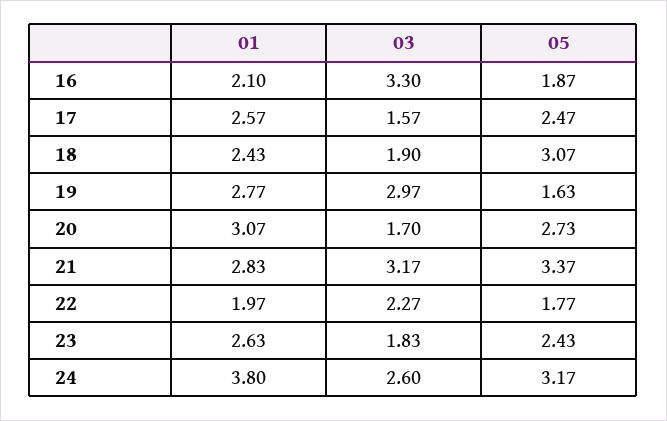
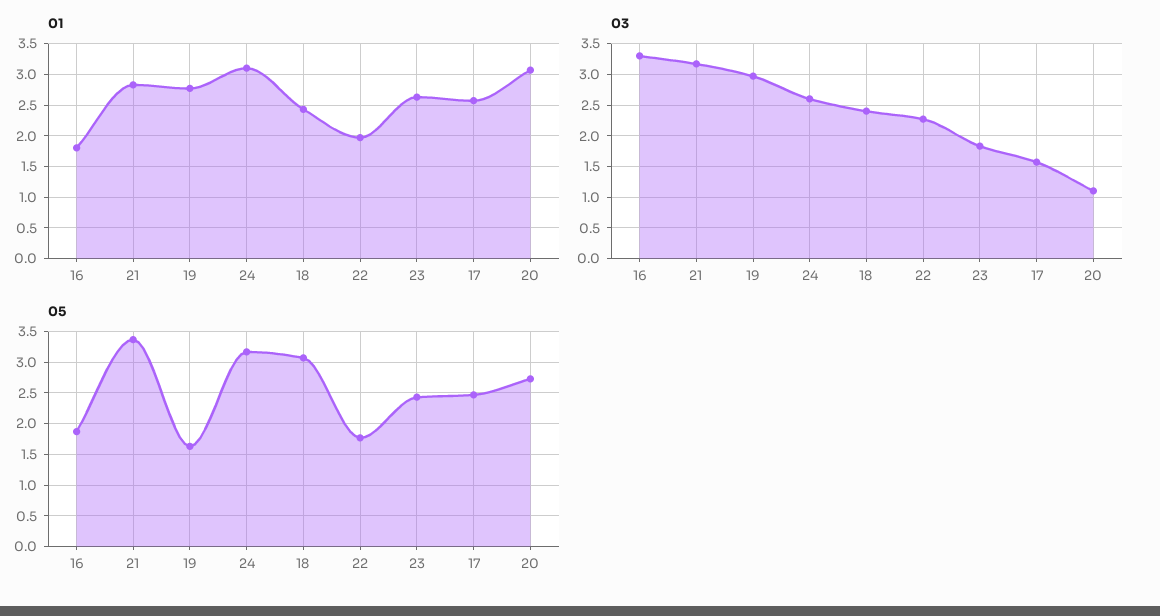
  {
    "01": {
-     "16": 2.1,
+     "16": 1.8,
      "17": 2.57,
      "18": 2.43,
      "19": 2.77,
      "20": 3.07,
      "21": 2.83,
      "22": 1.97,
      "23": 2.63,
-     "24": 3.8
+     "24": 3.1
    },
    "03": {
      "16": 3.3,
      "17": 1.57,
-     "18": 1.9,
+     "18": 2.4,
      "19": 2.97,
-     "20": 1.7,
+     "20": 1.1,
      "21": 3.17,
      "22": 2.27,
      "23": 1.83,
      "24": 2.6
    },
    "05": {
      "16": 1.87,
      "17": 2.47,
      "18": 3.07,
      "19": 1.63,
      "20": 2.73,
      "21": 3.37,
      "22": 1.77,
      "23": 2.43,
      "24": 3.17
    }
  }

